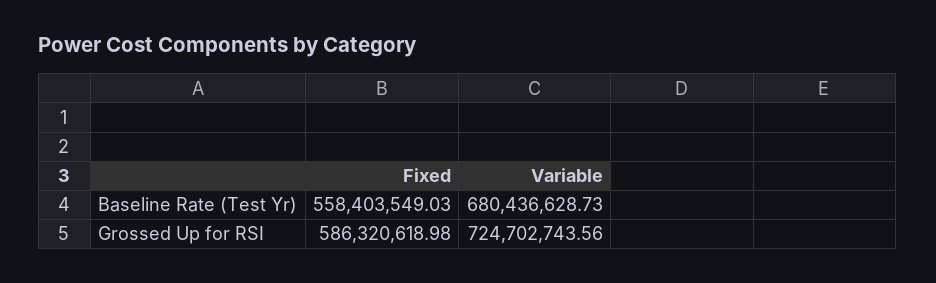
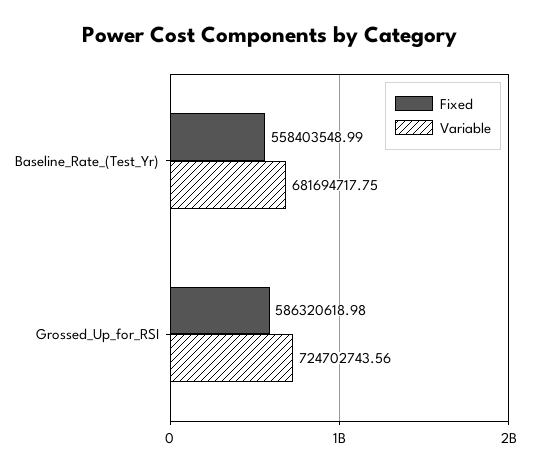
  {
    "Fixed": {
-     "Baseline Rate (Test Yr)": 558403549.03,
+     "Baseline Rate (Test Yr)": 558403548.99,
      "Grossed Up for RSI": 586320618.98
    },
    "Variable": {
-     "Baseline Rate (Test Yr)": 680436628.73,
+     "Baseline Rate (Test Yr)": 681694717.75,
      "Grossed Up for RSI": 724702743.56
    }
  }

